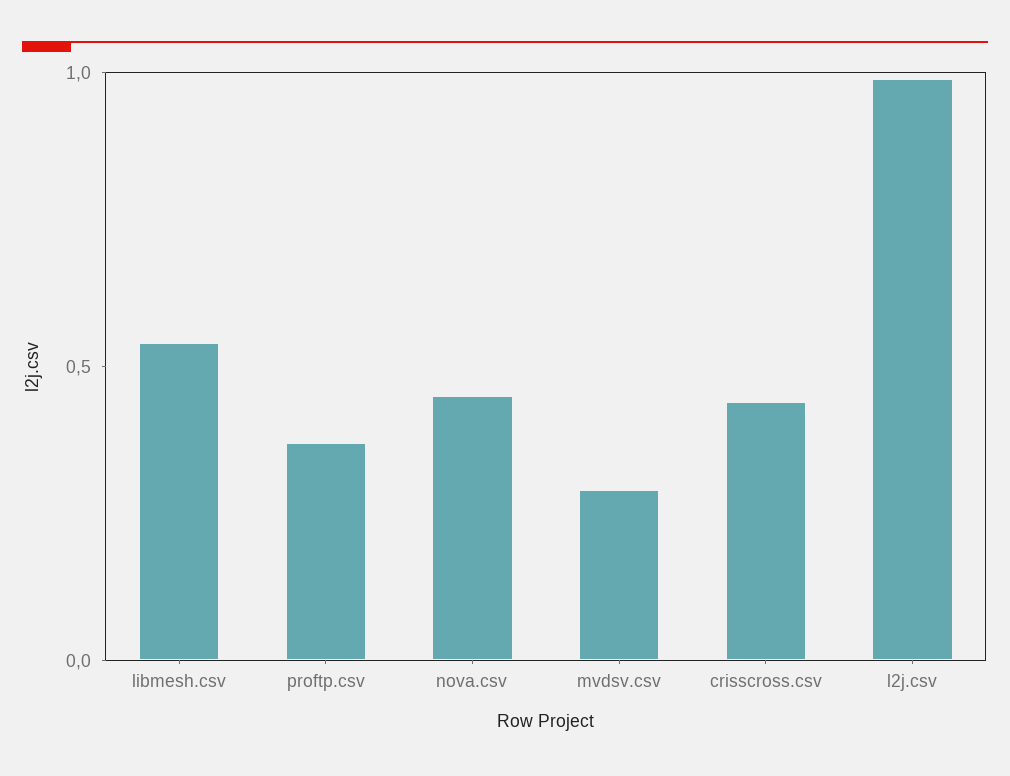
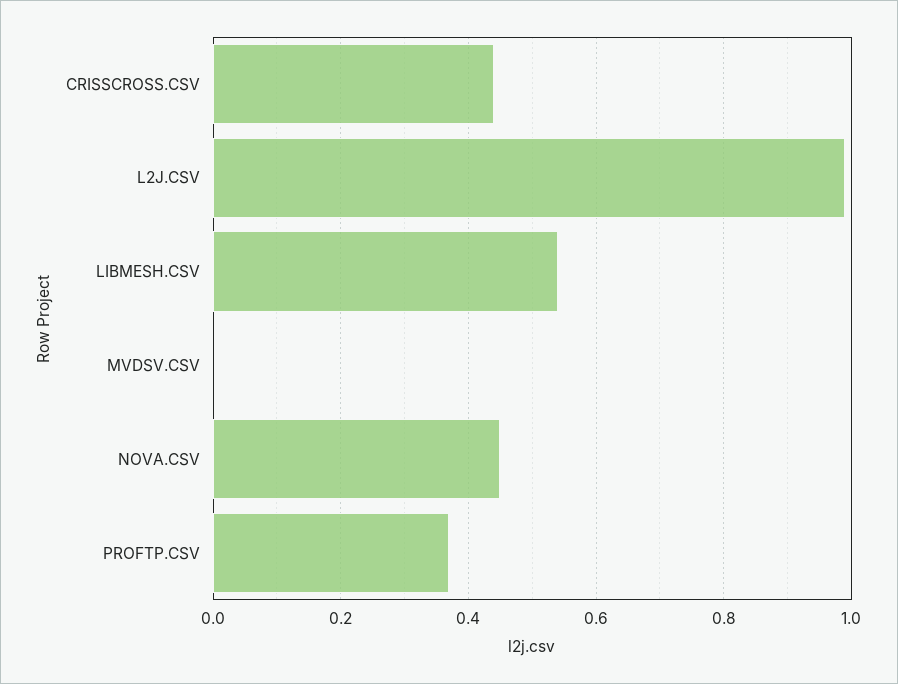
  {
    "libmesh.csv": 0.55,
    "proftp.csv": 0.35,
    "nova.csv": 0.45,
-   "mvdsv.csv": 0.3,
+   "mvdsv.csv": 0,
    "crisscross.csv": 0.45,
    "l2j.csv": 1
  }

